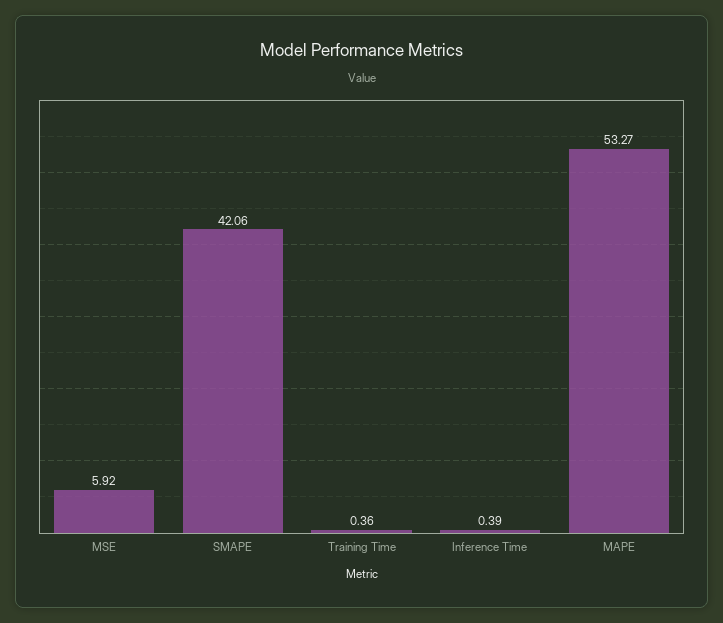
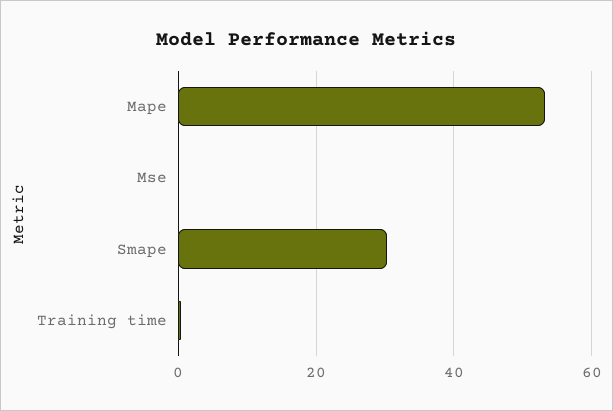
  {
-   "MSE": 5.92,
+   "MSE": 0,
-   "SMAPE": 42.06,
+   "SMAPE": 30,
    "Training Time": 0.36,
-   "Inference Time": 0.39,
    "MAPE": 53.27
  }

